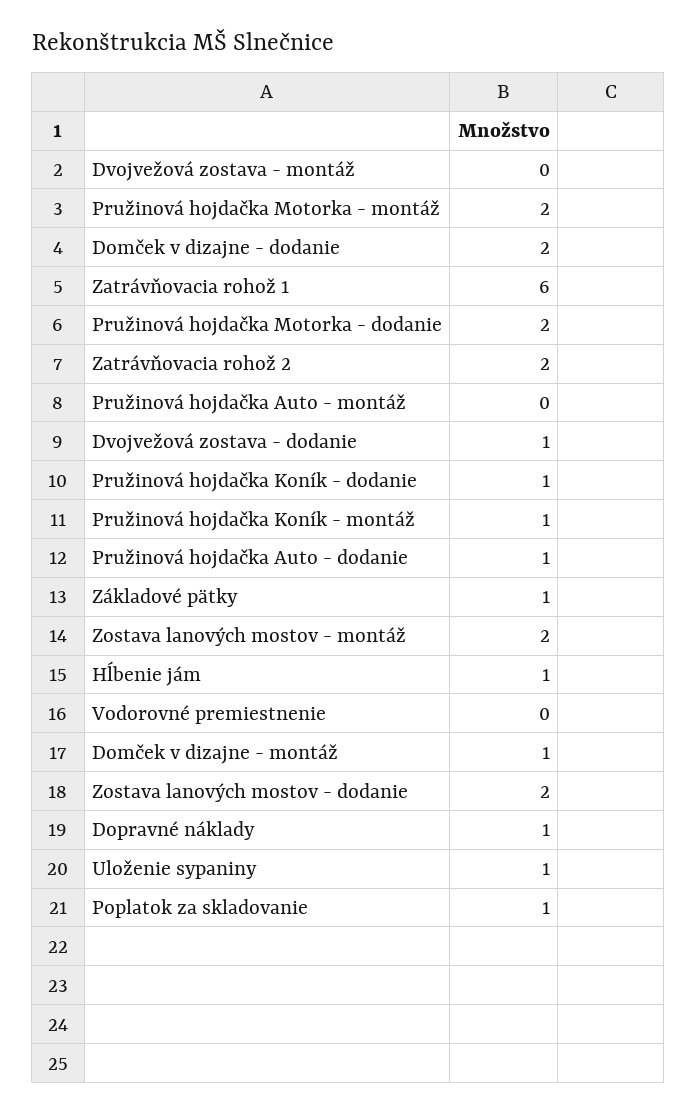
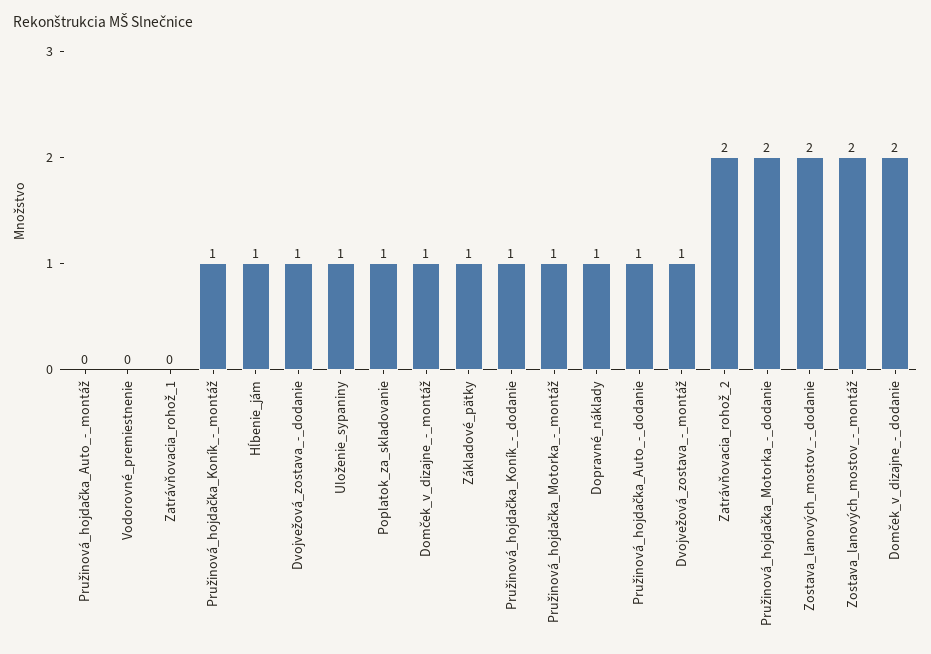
  {
-   "Dvojvežová zostava - montáž": 0,
+   "Dvojvežová zostava - montáž": 1,
-   "Pružinová hojdačka Motorka - montáž": 2,
+   "Pružinová hojdačka Motorka - montáž": 1,
    "Domček v dizajne - dodanie": 2,
-   "Zatrávňovacia rohož 1": 6,
+   "Zatrávňovacia rohož 1": 0,
    "Pružinová hojdačka Motorka - dodanie": 2,
    "Zatrávňovacia rohož 2": 2,
    "Pružinová hojdačka Auto - montáž": 0,
    "Dvojvežová zostava - dodanie": 1,
    "Pružinová hojdačka Koník - dodanie": 1,
    "Pružinová hojdačka Koník - montáž": 1,
    "Pružinová hojdačka Auto - dodanie": 1,
    "Základové pätky": 1,
    "Zostava lanových mostov - montáž": 2,
    "Hĺbenie jám": 1,
    "Vodorovné premiestnenie": 0,
    "Domček v dizajne - montáž": 1,
    "Zostava lanových mostov - dodanie": 2,
    "Dopravné náklady": 1,
    "Uloženie sypaniny": 1,
    "Poplatok za skladovanie": 1
  }

